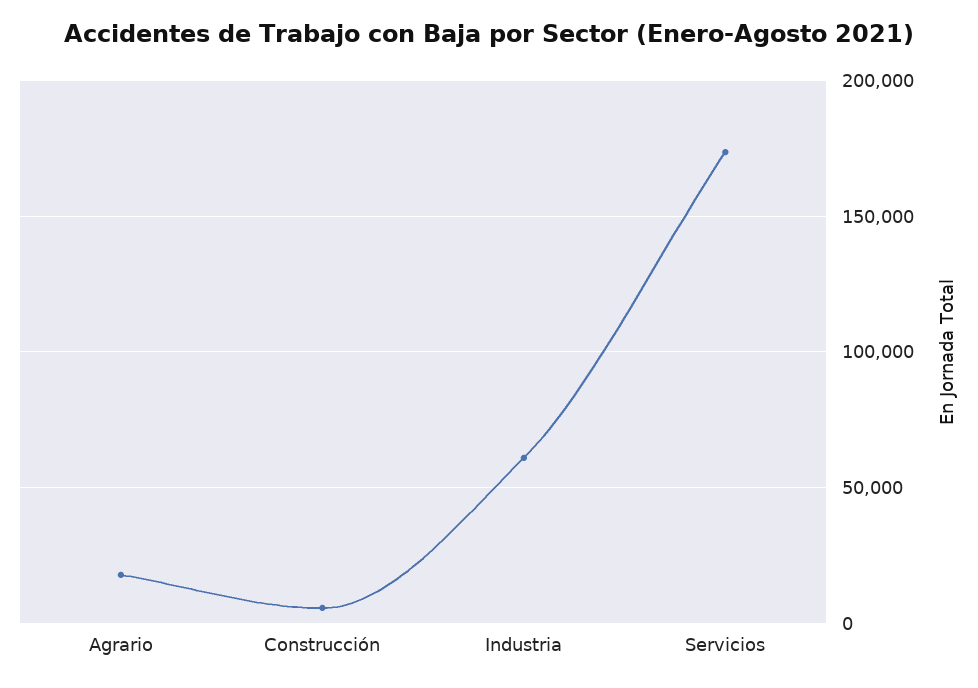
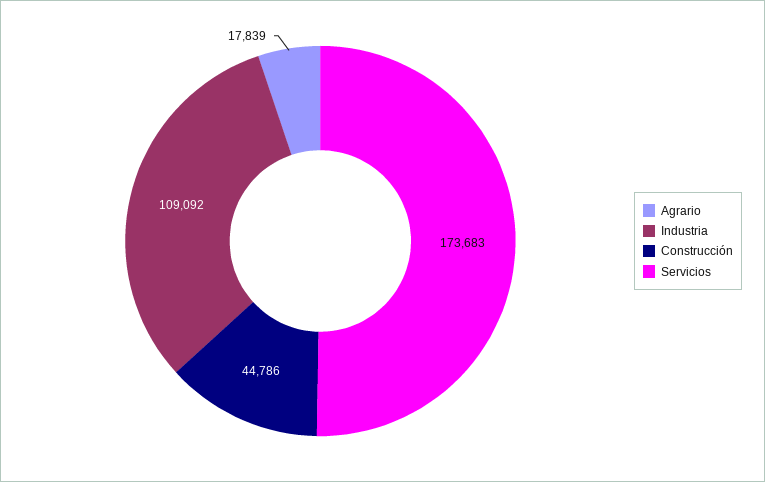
  {
    "Agrario": 17839,
-   "Construcción": 5000,
+   "Construcción": 44786,
-   "Industria": 60000,
+   "Industria": 109092,
    "Servicios": 173683
  }

